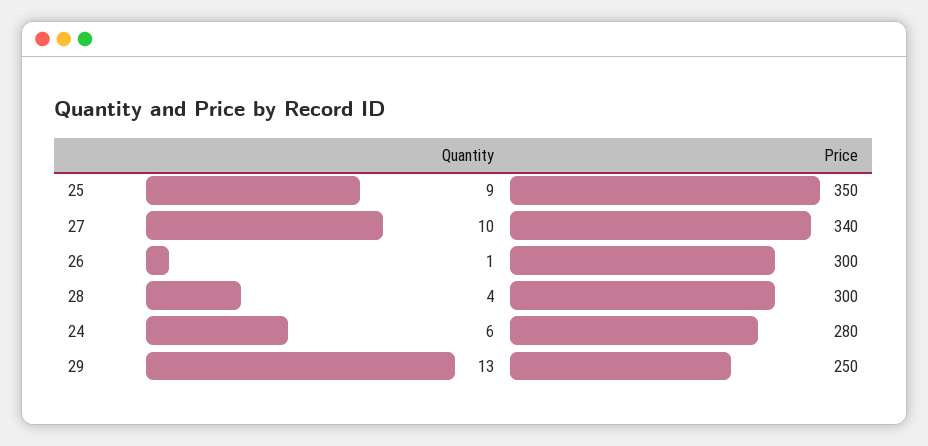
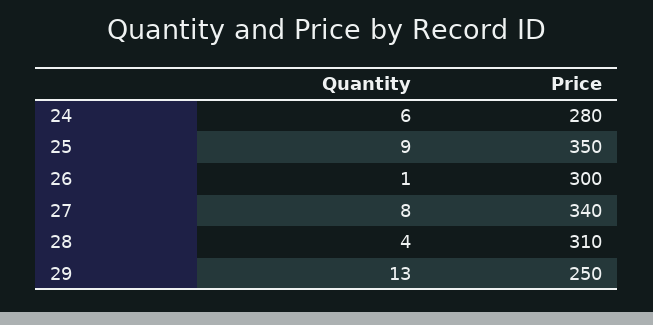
  {
    "Quantity": {
      "25": 9,
-     "27": 10,
+     "27": 8,
      "26": 1,
      "28": 4,
      "24": 6,
      "29": 13
    },
    "Price": {
      "25": 350,
      "27": 340,
      "26": 300,
-     "28": 300,
+     "28": 310,
      "24": 280,
      "29": 250
    }
  }

